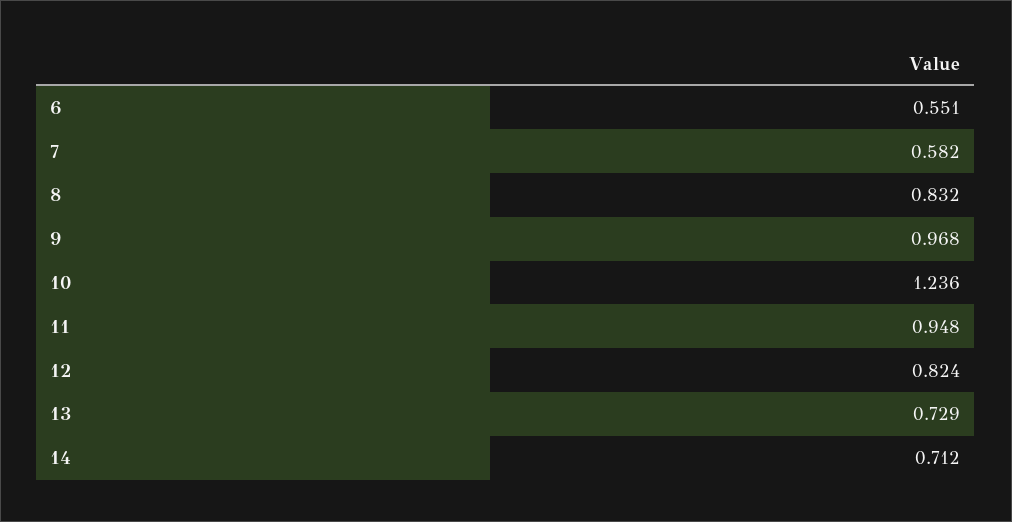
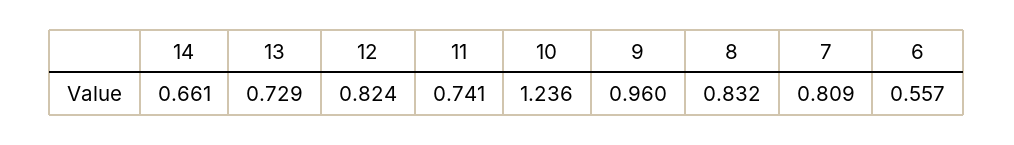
  {
-   "6": 0.551,
+   "6": 0.557,
-   "7": 0.582,
+   "7": 0.809,
    "8": 0.832,
-   "9": 0.968,
+   "9": 0.96,
    "10": 1.236,
-   "11": 0.948,
+   "11": 0.741,
    "12": 0.824,
    "13": 0.729,
-   "14": 0.712
+   "14": 0.661
  }

